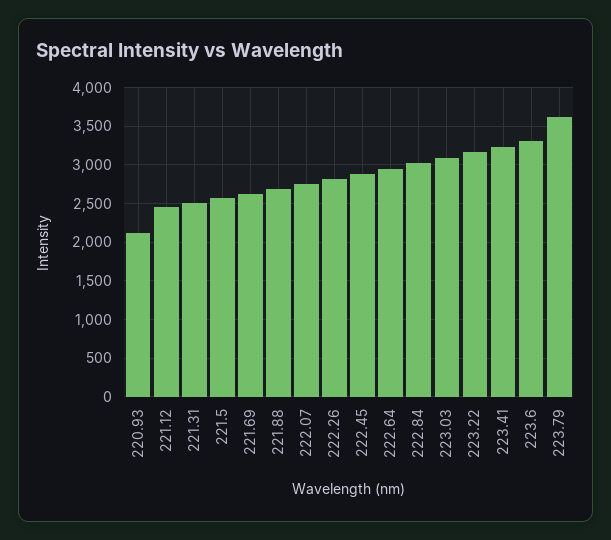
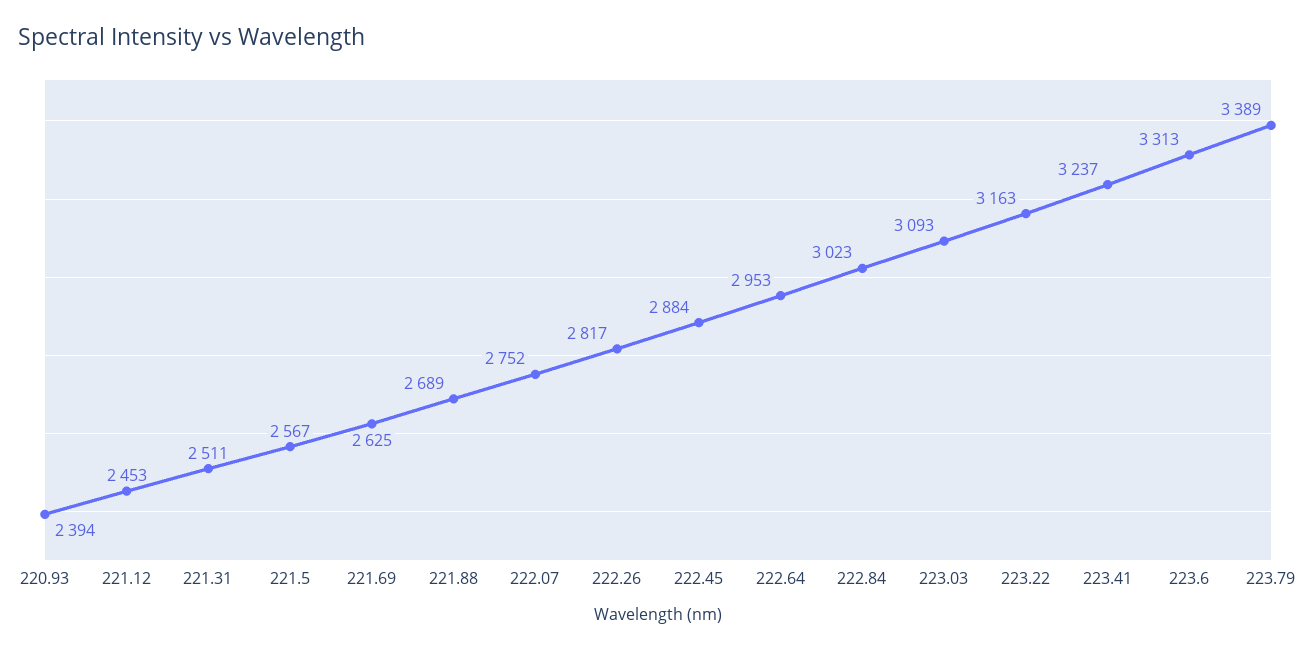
  {
-   "220.93": 2100,
+   "220.93": 2394,
    "221.12": 2453,
    "221.31": 2511,
    "221.5": 2567,
    "221.69": 2625,
    "221.88": 2689,
    "222.07": 2752,
    "222.26": 2817,
    "222.45": 2884,
    "222.64": 2953,
    "222.84": 3023,
    "223.03": 3093,
    "223.22": 3163,
    "223.41": 3237,
    "223.6": 3313,
-   "223.79": 3600
+   "223.79": 3389
  }

